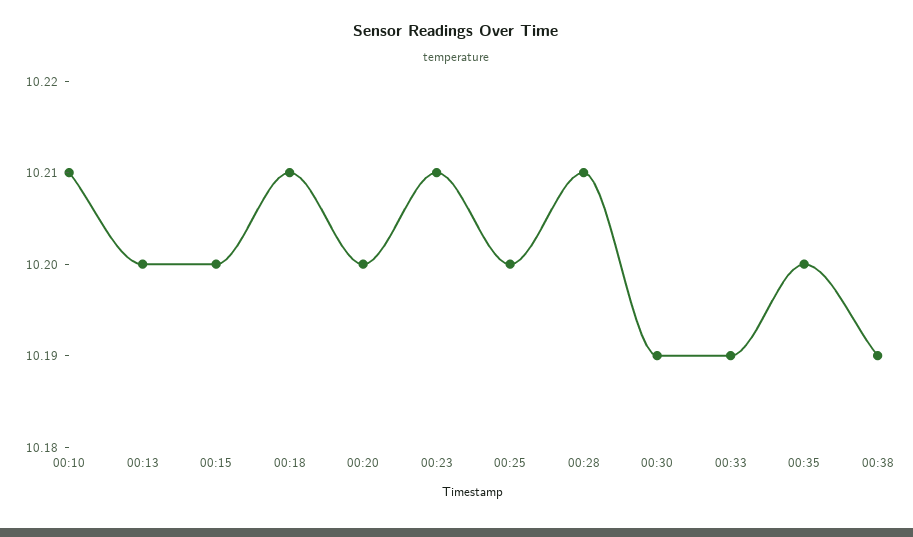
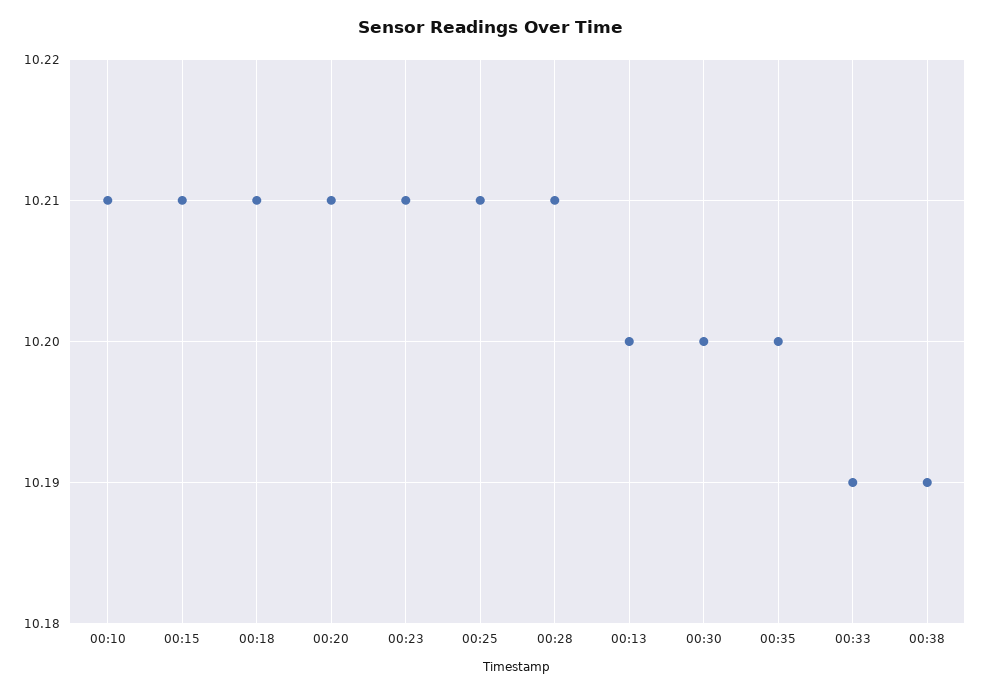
  {
    "00:10": 10.21,
    "00:13": 10.2,
-   "00:15": 10.2,
+   "00:15": 10.21,
    "00:18": 10.21,
-   "00:20": 10.2,
+   "00:20": 10.21,
    "00:23": 10.21,
-   "00:25": 10.2,
+   "00:25": 10.21,
    "00:28": 10.21,
-   "00:30": 10.19,
+   "00:30": 10.2,
    "00:33": 10.19,
    "00:35": 10.2,
    "00:38": 10.19
  }

